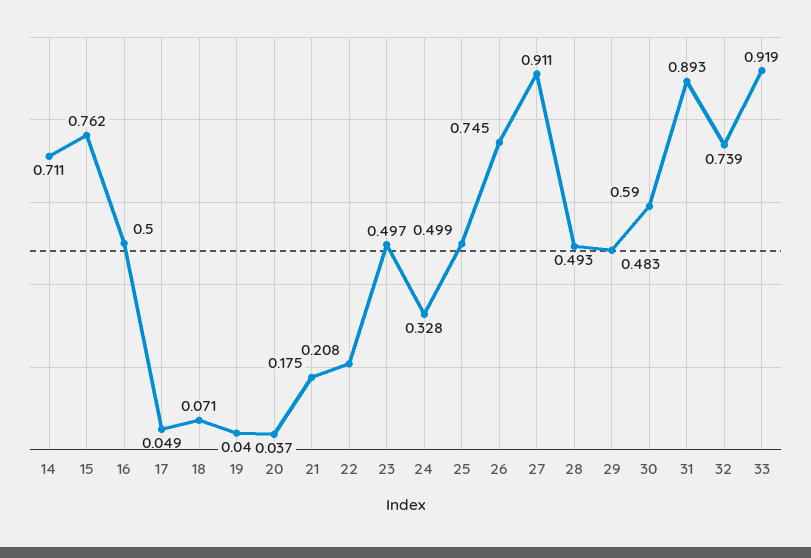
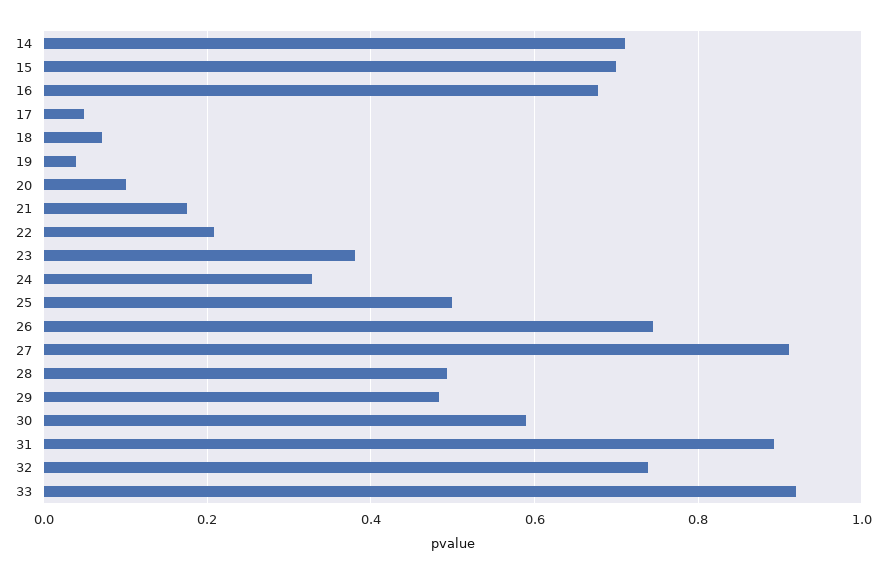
  {
    "14": 0.711,
-   "15": 0.762,
+   "15": 0.7,
-   "16": 0.5,
+   "16": 0.68,
    "17": 0.049,
    "18": 0.071,
    "19": 0.04,
-   "20": 0.037,
+   "20": 0.1,
    "21": 0.175,
    "22": 0.208,
-   "23": 0.497,
+   "23": 0.38,
    "24": 0.328,
    "25": 0.499,
    "26": 0.745,
    "27": 0.911,
    "28": 0.493,
    "29": 0.483,
    "30": 0.59,
    "31": 0.893,
    "32": 0.739,
    "33": 0.919
  }

